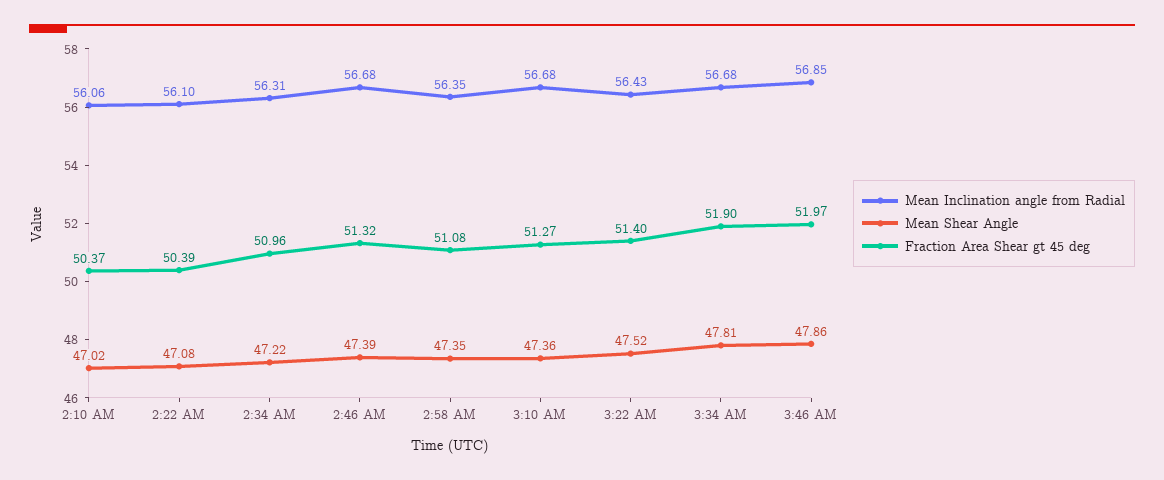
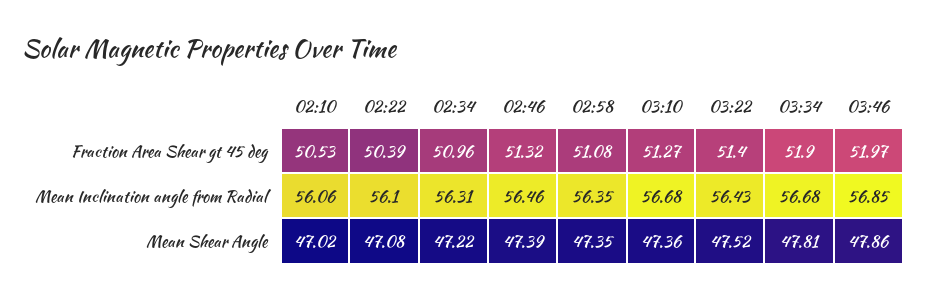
  {
    "Mean Inclination angle from Radial": {
      "2:10 AM": 56.06,
      "2:22 AM": 56.1,
      "2:34 AM": 56.31,
-     "2:46 AM": 56.68,
+     "2:46 AM": 56.46,
      "2:58 AM": 56.35,
      "3:10 AM": 56.68,
      "3:22 AM": 56.43,
      "3:34 AM": 56.68,
      "3:46 AM": 56.85
    },
    "Mean Shear Angle": {
      "2:10 AM": 47.02,
      "2:22 AM": 47.08,
      "2:34 AM": 47.22,
      "2:46 AM": 47.39,
      "2:58 AM": 47.35,
      "3:10 AM": 47.36,
      "3:22 AM": 47.52,
      "3:34 AM": 47.81,
      "3:46 AM": 47.86
    },
    "Fraction Area Shear gt 45 deg": {
-     "2:10 AM": 50.37,
+     "2:10 AM": 50.53,
      "2:22 AM": 50.39,
      "2:34 AM": 50.96,
      "2:46 AM": 51.32,
      "2:58 AM": 51.08,
      "3:10 AM": 51.27,
      "3:22 AM": 51.4,
      "3:34 AM": 51.9,
      "3:46 AM": 51.97
    }
  }

